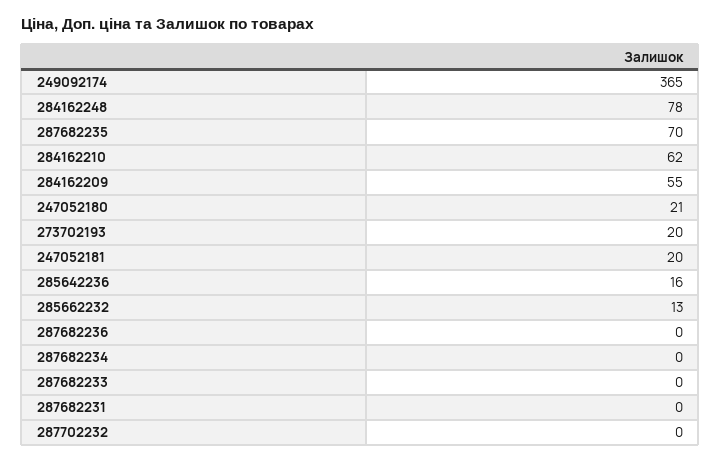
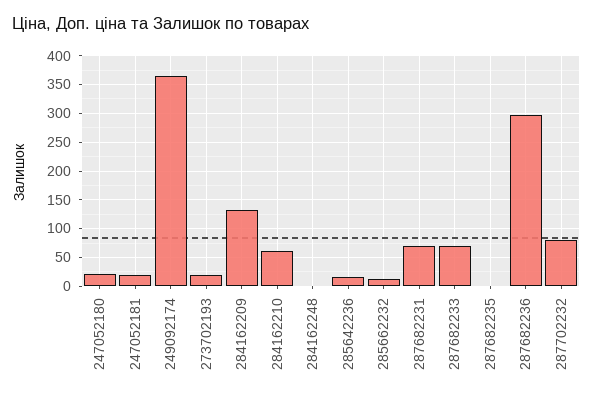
  {
    "249092174": 365,
-   "284162248": 78,
+   "284162248": 0,
-   "287682235": 70,
+   "287682235": 0,
    "284162210": 62,
-   "284162209": 55,
+   "284162209": 125,
    "247052180": 21,
    "273702193": 20,
    "247052181": 20,
    "285642236": 16,
    "285662232": 13,
-   "287682236": 0,
+   "287682236": 300,
-   "287682234": 0,
-   "287682233": 0,
+   "287682233": 75,
-   "287682231": 0,
+   "287682231": 75,
-   "287702232": 0
+   "287702232": 75
  }

